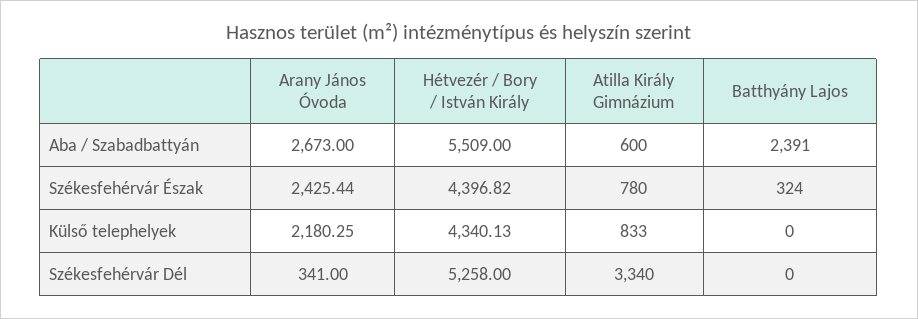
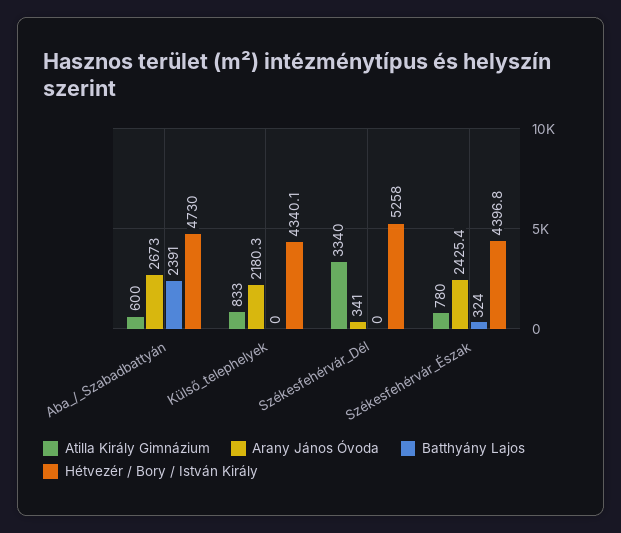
  {
    "Arany János Óvoda": {
      "Aba / Szabadbattyán": 2673,
      "Székesfehérvár Észak": 2425.44,
      "Külső telephelyek": 2180.25,
      "Székesfehérvár Dél": 341
    },
    "Hétvezér / Bory / István Király": {
-     "Aba / Szabadbattyán": 5509,
+     "Aba / Szabadbattyán": 4730,
      "Székesfehérvár Észak": 4396.82,
      "Külső telephelyek": 4340.13,
      "Székesfehérvár Dél": 5258
    },
    "Atilla Király Gimnázium": {
      "Aba / Szabadbattyán": 600,
      "Székesfehérvár Észak": 780,
      "Külső telephelyek": 833,
      "Székesfehérvár Dél": 3340
    },
    "Batthyány Lajos": {
      "Aba / Szabadbattyán": 2391,
      "Székesfehérvár Észak": 324,
      "Külső telephelyek": 0,
      "Székesfehérvár Dél": 0
    }
  }

